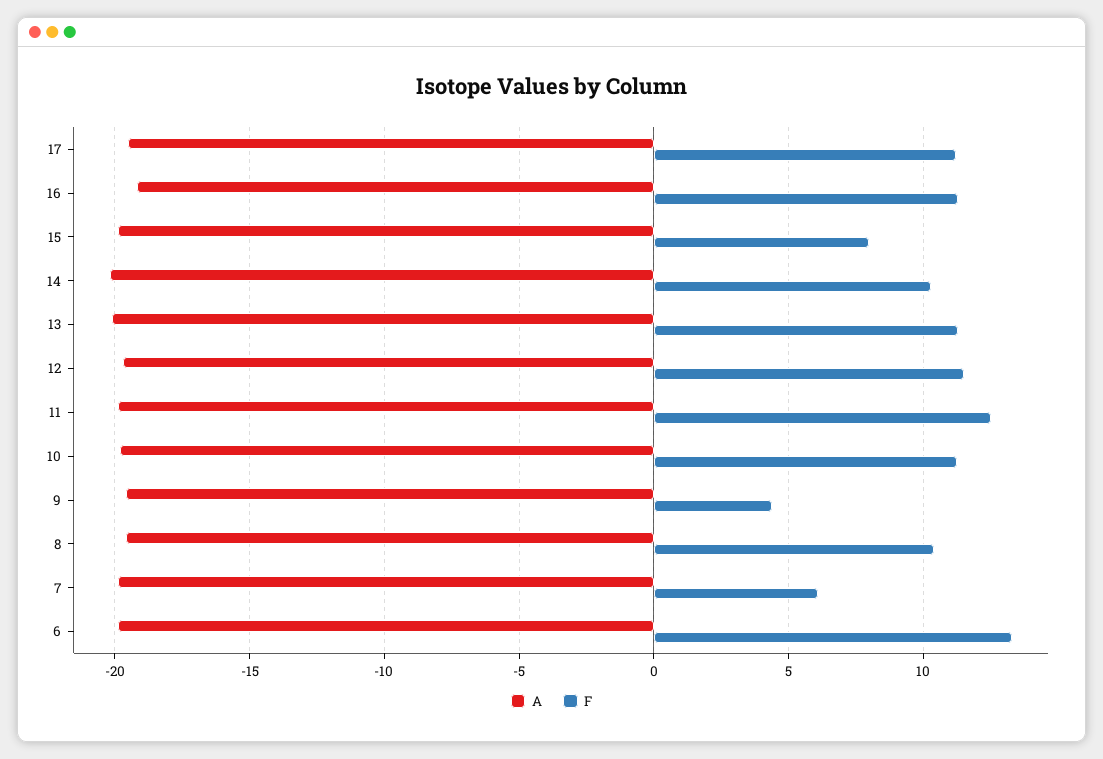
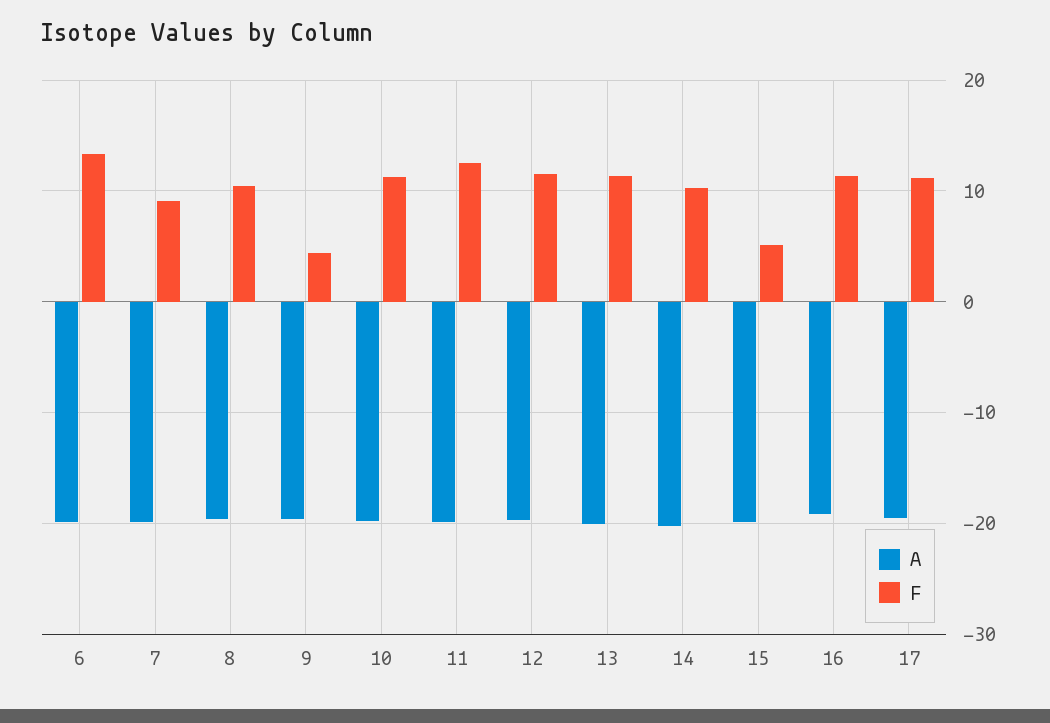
  {
    "A": {
      "17": -19.5,
      "16": -19,
      "15": -20,
      "14": -20,
      "13": -20,
      "12": -19.5,
      "11": -20,
      "10": -20,
      "9": -19.5,
      "8": -19.5,
      "7": -20,
      "6": -20
    },
    "F": {
      "17": 11,
      "16": 11.5,
-     "15": 8,
+     "15": 5,
      "14": 10.5,
      "13": 11.5,
      "12": 11.5,
      "11": 12.5,
      "10": 11,
      "9": 4.5,
      "8": 10.5,
-     "7": 6,
+     "7": 9,
      "6": 13.5
    }
  }

